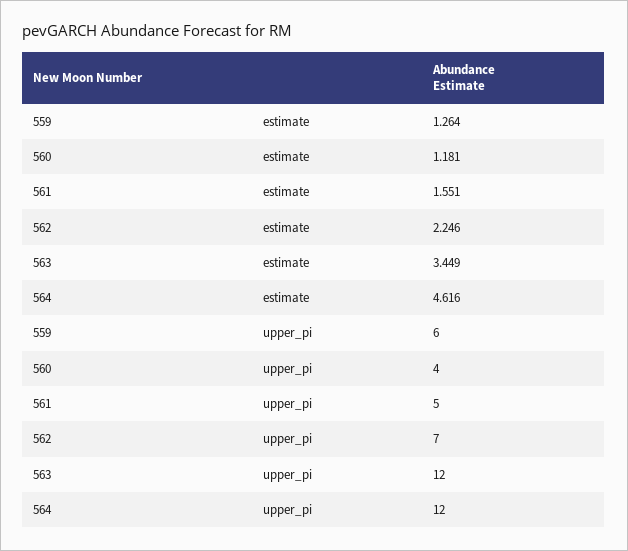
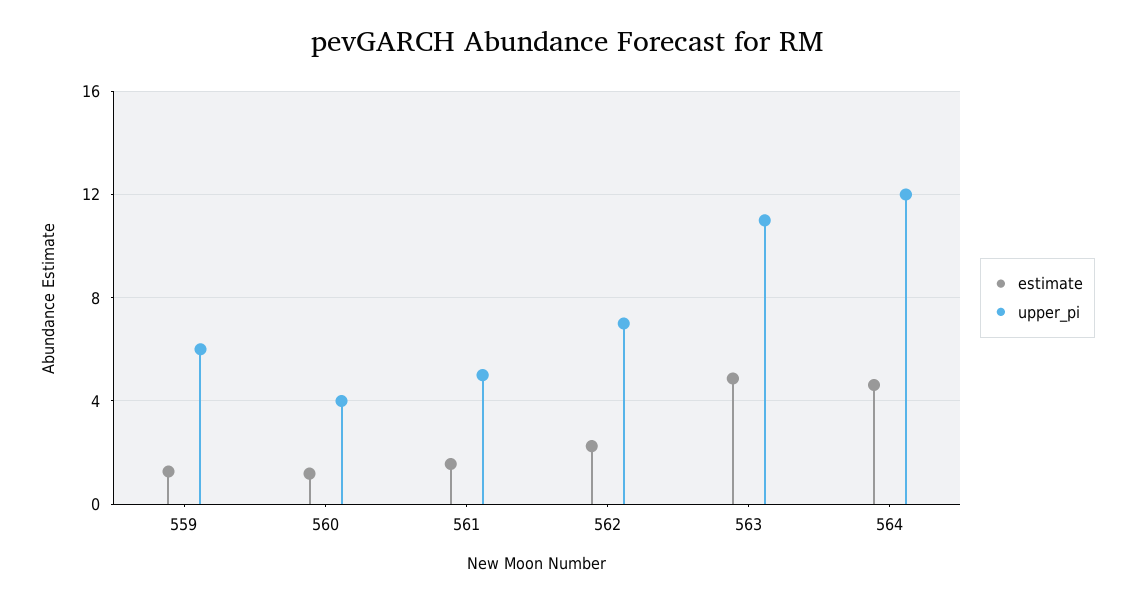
  {
    "estimate": {
      "559": 1.264,
      "560": 1.181,
      "561": 1.551,
      "562": 2.246,
-     "563": 3.449,
+     "563": 5,
      "564": 4.616
    },
    "upper_pi": {
      "559": 6,
      "560": 4,
      "561": 5,
      "562": 7,
-     "563": 12,
+     "563": 11,
      "564": 12
    }
  }

